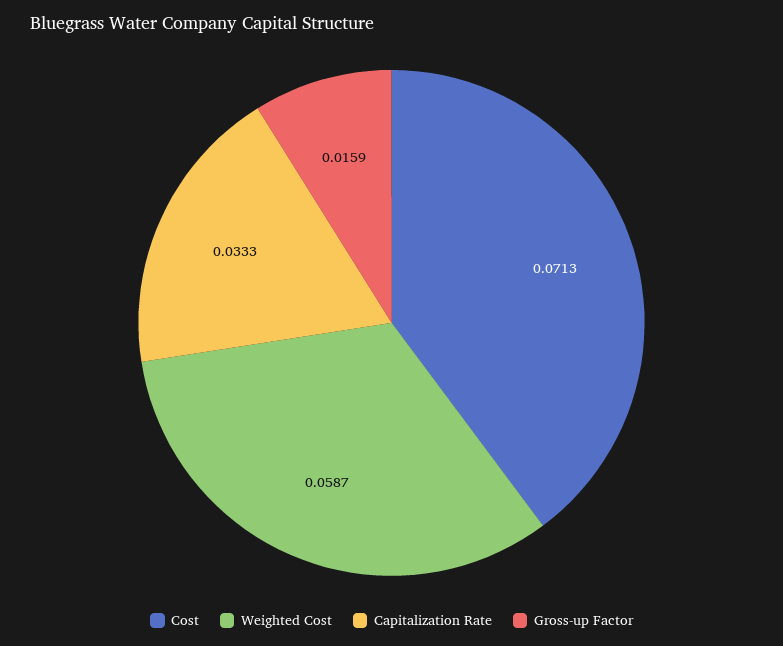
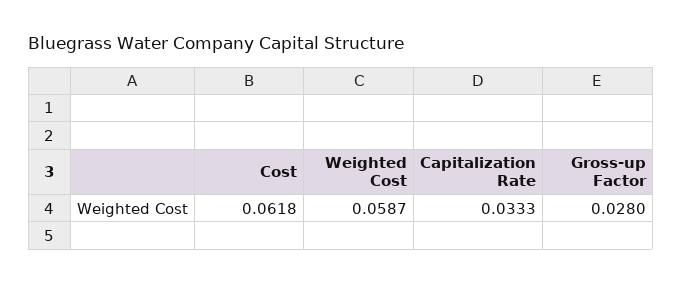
  {
-   "Cost": 0.0713,
+   "Cost": 0.0618,
    "Weighted Cost": 0.0587,
    "Capitalization Rate": 0.0333,
-   "Gross-up Factor": 0.0159
+   "Gross-up Factor": 0.028
  }

